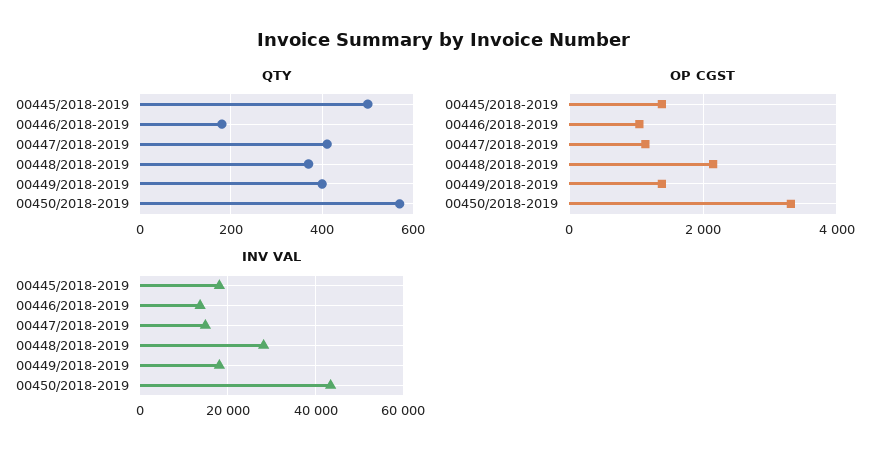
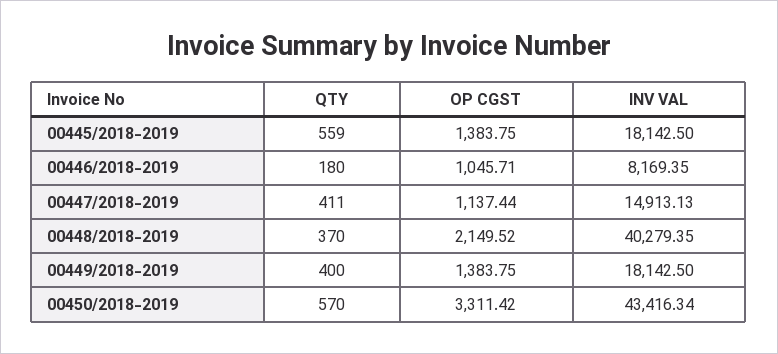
  {
    "QTY": {
-     "00445/2018-2019": 500,
+     "00445/2018-2019": 559,
      "00446/2018-2019": 180,
      "00447/2018-2019": 411,
      "00448/2018-2019": 370,
      "00449/2018-2019": 400,
      "00450/2018-2019": 570
    },
    "OP CGST": {
      "00445/2018-2019": 1383.75,
      "00446/2018-2019": 1045.71,
      "00447/2018-2019": 1137.44,
      "00448/2018-2019": 2149.52,
      "00449/2018-2019": 1383.75,
      "00450/2018-2019": 3311.42
    },
    "INV VAL": {
      "00445/2018-2019": 18142.5,
-     "00446/2018-2019": 14000,
+     "00446/2018-2019": 8169.35,
      "00447/2018-2019": 14913.13,
-     "00448/2018-2019": 28000,
+     "00448/2018-2019": 40279.35,
      "00449/2018-2019": 18142.5,
      "00450/2018-2019": 43416.34
    }
  }

